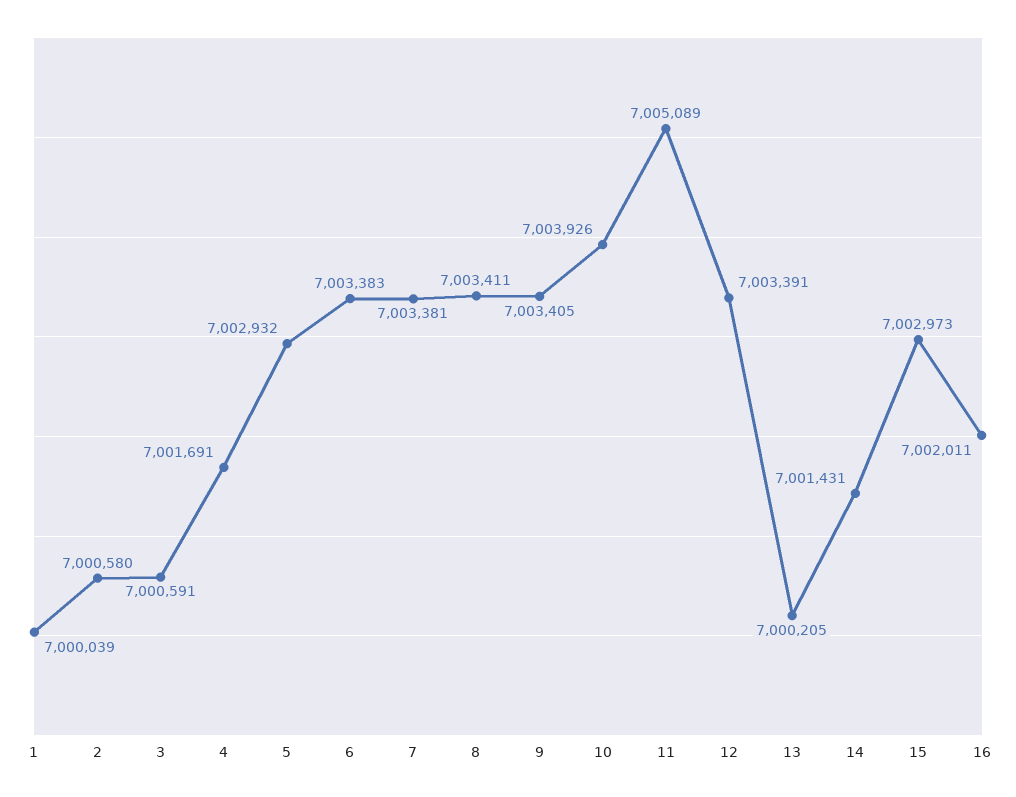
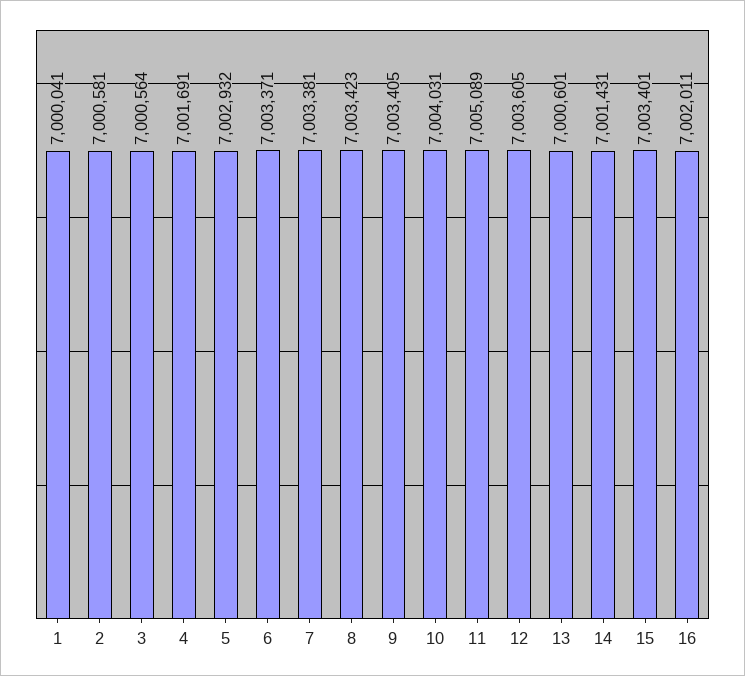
  {
-   "1": 7000039,
+   "1": 7000041,
-   "2": 7000580,
+   "2": 7000581,
-   "3": 7000591,
+   "3": 7000564,
    "4": 7001691,
    "5": 7002932,
-   "6": 7003383,
+   "6": 7003371,
    "7": 7003381,
-   "8": 7003411,
+   "8": 7003423,
    "9": 7003405,
-   "10": 7003926,
+   "10": 7004031,
    "11": 7005089,
-   "12": 7003391,
+   "12": 7003605,
-   "13": 7000205,
+   "13": 7000601,
    "14": 7001431,
-   "15": 7002973,
+   "15": 7003401,
    "16": 7002011
  }

